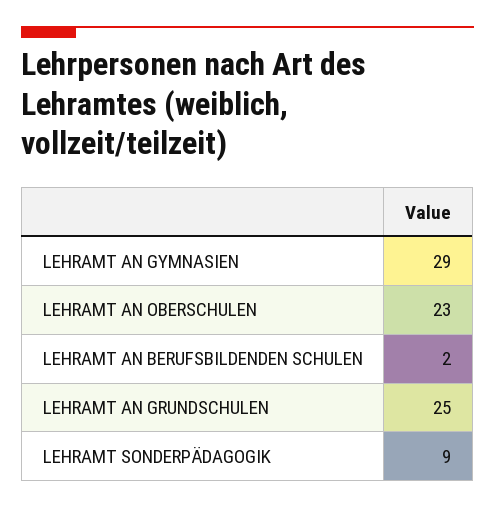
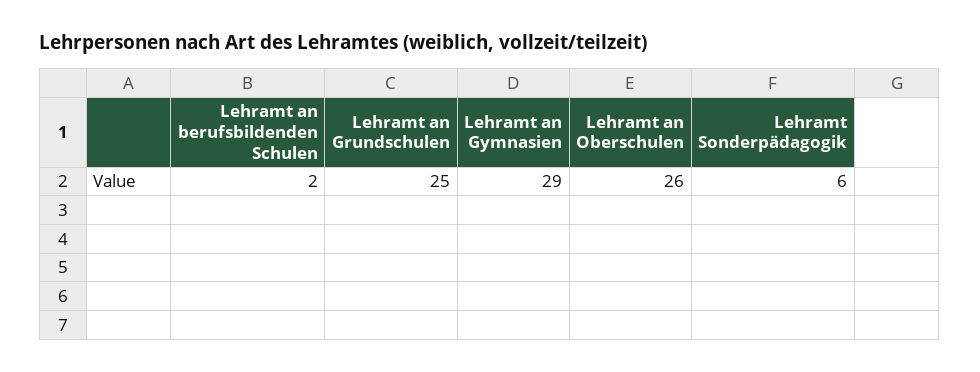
  {
    "LEHRAMT AN GYMNASIEN": 29,
-   "LEHRAMT AN OBERSCHULEN": 23,
+   "LEHRAMT AN OBERSCHULEN": 26,
    "LEHRAMT AN BERUFSBILDENDEN SCHULEN": 2,
    "LEHRAMT AN GRUNDSCHULEN": 25,
-   "LEHRAMT SONDERPÄDAGOGIK": 9
+   "LEHRAMT SONDERPÄDAGOGIK": 6
  }

